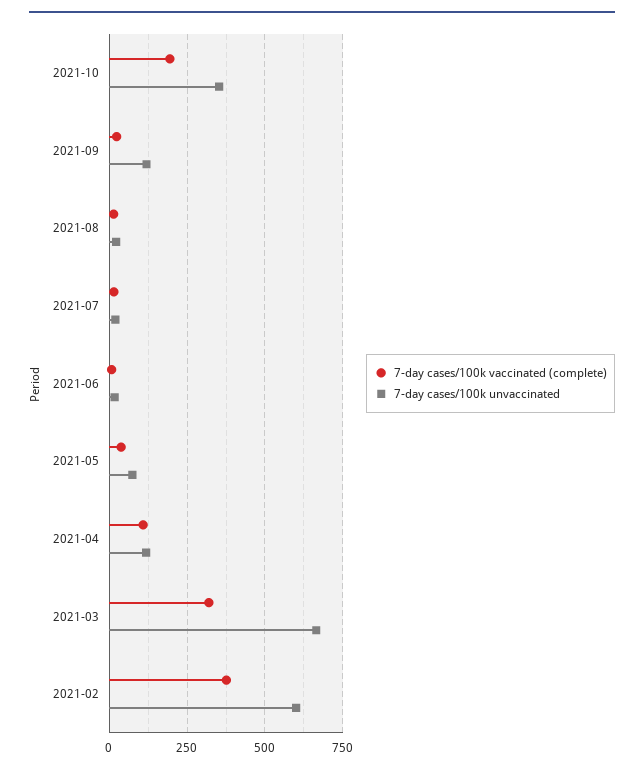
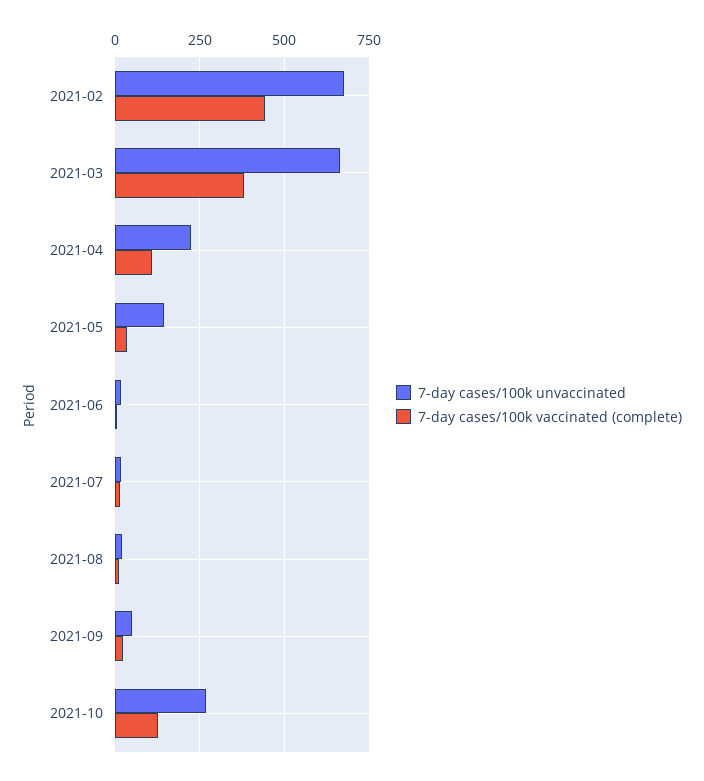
  {
    "7-day cases/100k vaccinated (complete)": {
-     "2021-10": 200,
+     "2021-10": 125,
      "2021-09": 25,
      "2021-08": 25,
      "2021-07": 25,
      "2021-06": 0,
      "2021-05": 25,
      "2021-04": 100,
-     "2021-03": 325,
+     "2021-03": 375,
-     "2021-02": 375
+     "2021-02": 450
    },
    "7-day cases/100k unvaccinated": {
-     "2021-10": 350,
+     "2021-10": 275,
-     "2021-09": 125,
+     "2021-09": 50,
      "2021-08": 25,
      "2021-07": 25,
      "2021-06": 25,
-     "2021-05": 75,
+     "2021-05": 150,
-     "2021-04": 125,
+     "2021-04": 225,
      "2021-03": 675,
-     "2021-02": 600
+     "2021-02": 675
    }
  }

